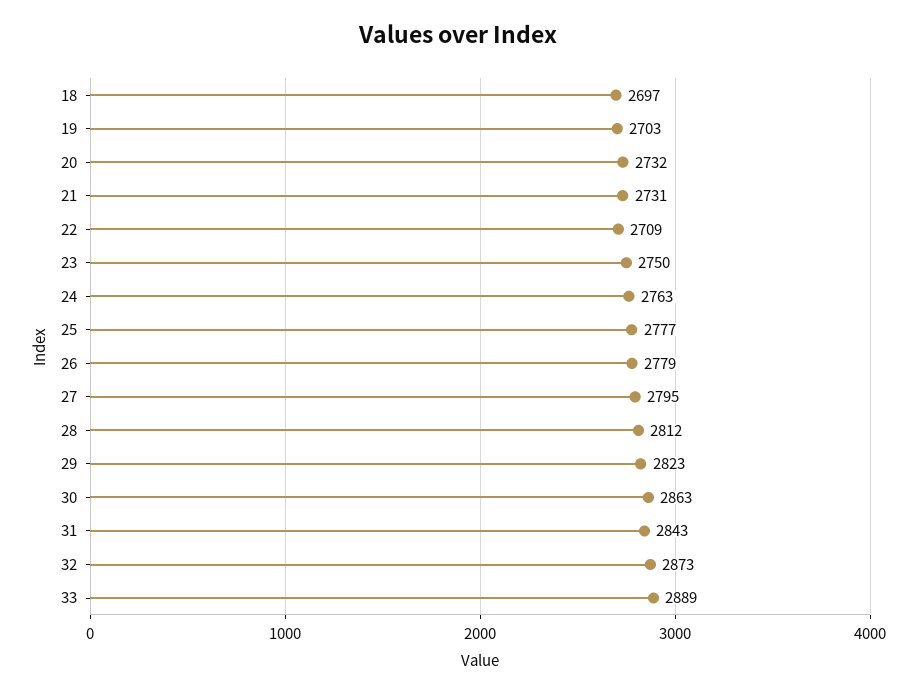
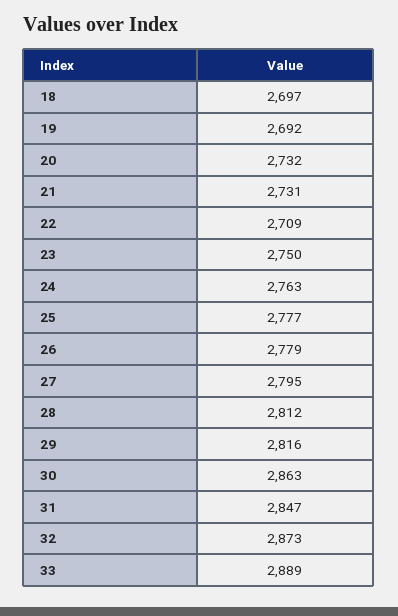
  {
    "18": 2697,
-   "19": 2703,
+   "19": 2692,
    "20": 2732,
    "21": 2731,
    "22": 2709,
    "23": 2750,
    "24": 2763,
    "25": 2777,
    "26": 2779,
    "27": 2795,
    "28": 2812,
-   "29": 2823,
+   "29": 2816,
    "30": 2863,
-   "31": 2843,
+   "31": 2847,
    "32": 2873,
    "33": 2889
  }

